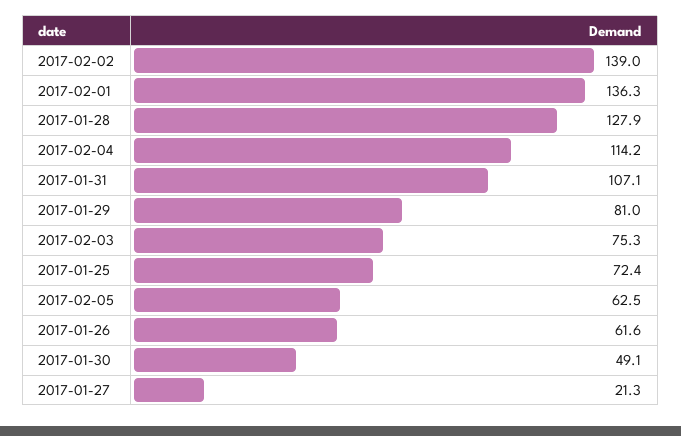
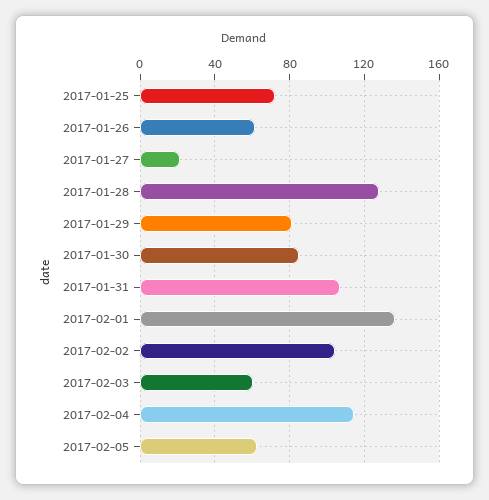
  {
-   "2017-02-02": 139,
+   "2017-02-02": 105,
    "2017-02-01": 136.3,
    "2017-01-28": 127.9,
    "2017-02-04": 114.2,
    "2017-01-31": 107.1,
    "2017-01-29": 81,
-   "2017-02-03": 75.3,
+   "2017-02-03": 60,
    "2017-01-25": 72.4,
    "2017-02-05": 62.5,
    "2017-01-26": 61.6,
-   "2017-01-30": 49.1,
+   "2017-01-30": 85,
    "2017-01-27": 21.3
  }

